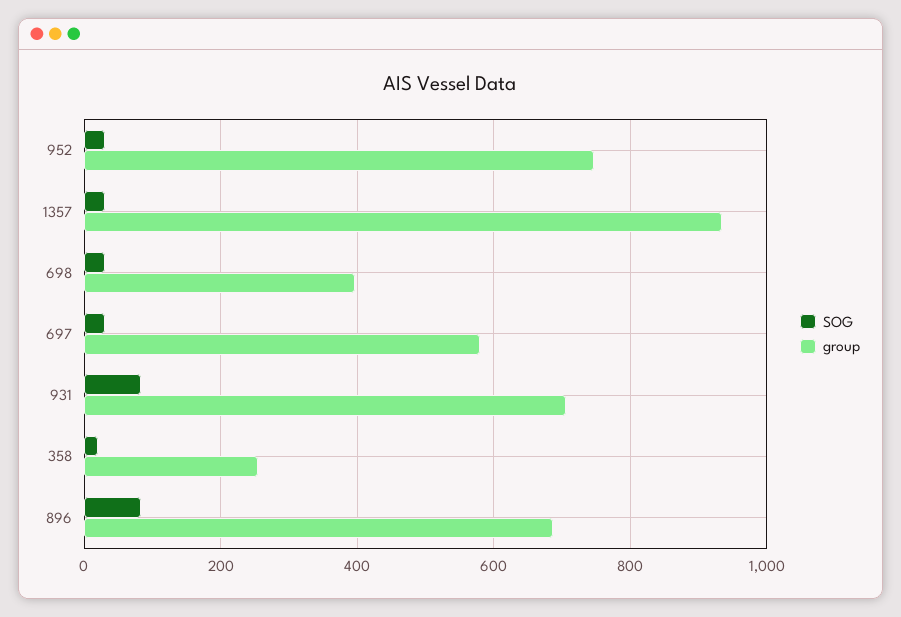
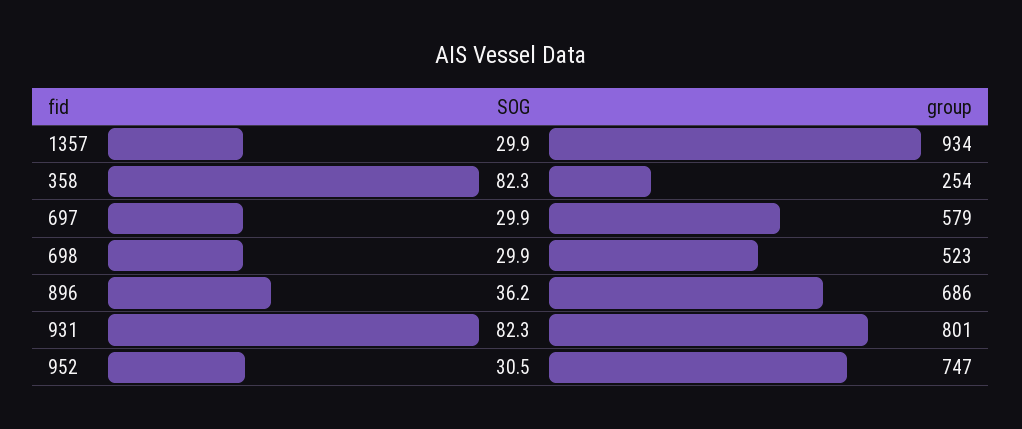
  {
    "SOG": {
      "952": 30.5,
      "1357": 29.9,
      "698": 29.9,
      "697": 29.9,
      "931": 82.3,
-     "358": 20,
+     "358": 82.3,
-     "896": 80
+     "896": 36.2
    },
    "group": {
      "952": 747,
      "1357": 934,
-     "698": 400,
+     "698": 523,
      "697": 579,
-     "931": 700,
+     "931": 801,
      "358": 254,
      "896": 686
    }
  }

